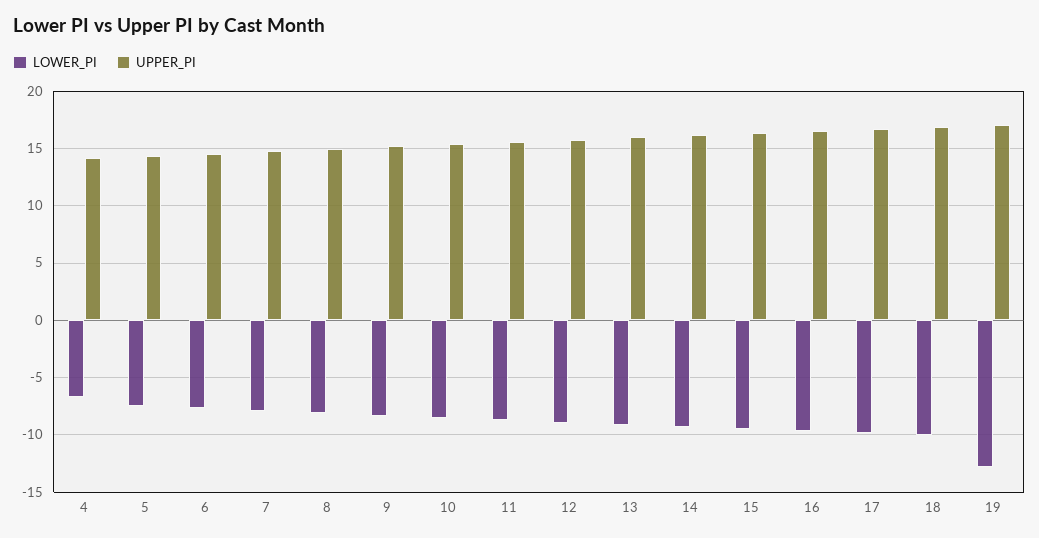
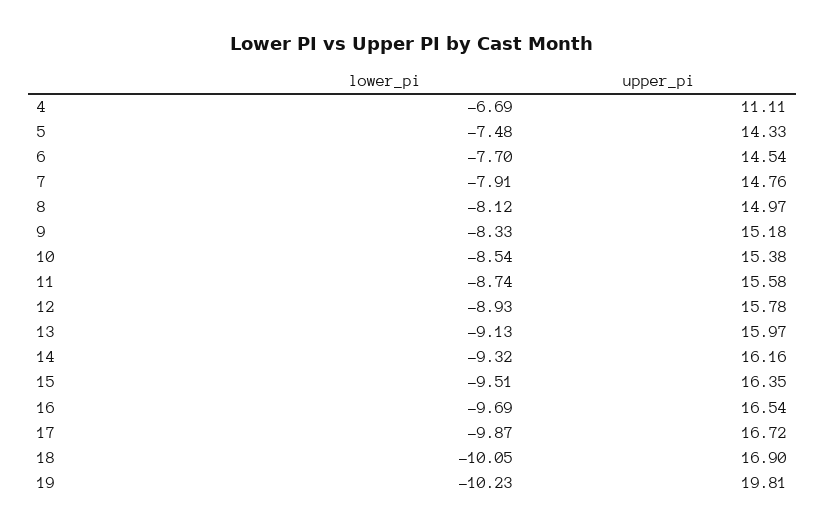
  {
    "LOWER_PI": {
      "4": -6.69,
      "5": -7.48,
      "6": -7.7,
      "7": -7.91,
      "8": -8.12,
      "9": -8.33,
      "10": -8.54,
      "11": -8.74,
      "12": -8.93,
      "13": -9.13,
      "14": -9.32,
      "15": -9.51,
      "16": -9.69,
      "17": -9.87,
      "18": -10.05,
-     "19": -13
+     "19": -10.23
    },
    "UPPER_PI": {
-     "4": 14,
+     "4": 11.11,
      "5": 14.33,
      "6": 14.54,
      "7": 14.76,
      "8": 14.97,
      "9": 15.18,
      "10": 15.38,
      "11": 15.58,
      "12": 15.78,
      "13": 15.97,
      "14": 16.16,
      "15": 16.35,
      "16": 16.54,
      "17": 16.72,
      "18": 16.9,
-     "19": 17
+     "19": 19.81
    }
  }

